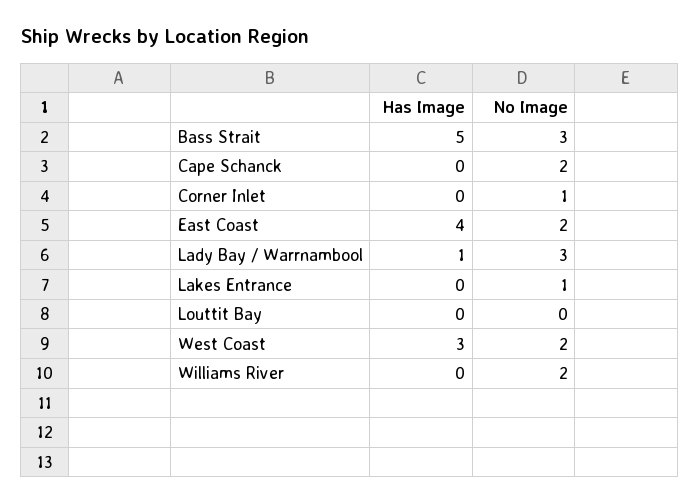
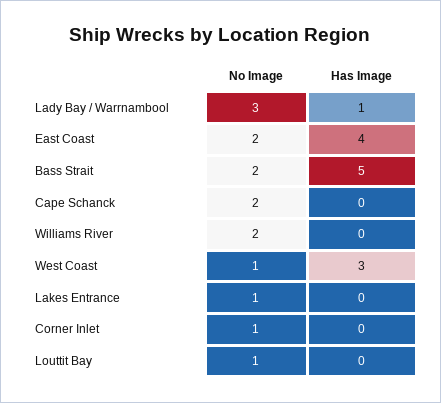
  {
    "Has Image": {
      "Bass Strait": 5,
      "Cape Schanck": 0,
      "Corner Inlet": 0,
      "East Coast": 4,
      "Lady Bay / Warrnambool": 1,
      "Lakes Entrance": 0,
      "Louttit Bay": 0,
      "West Coast": 3,
      "Williams River": 0
    },
    "No Image": {
-     "Bass Strait": 3,
+     "Bass Strait": 2,
      "Cape Schanck": 2,
      "Corner Inlet": 1,
      "East Coast": 2,
      "Lady Bay / Warrnambool": 3,
      "Lakes Entrance": 1,
-     "Louttit Bay": 0,
+     "Louttit Bay": 1,
-     "West Coast": 2,
+     "West Coast": 1,
      "Williams River": 2
    }
  }

